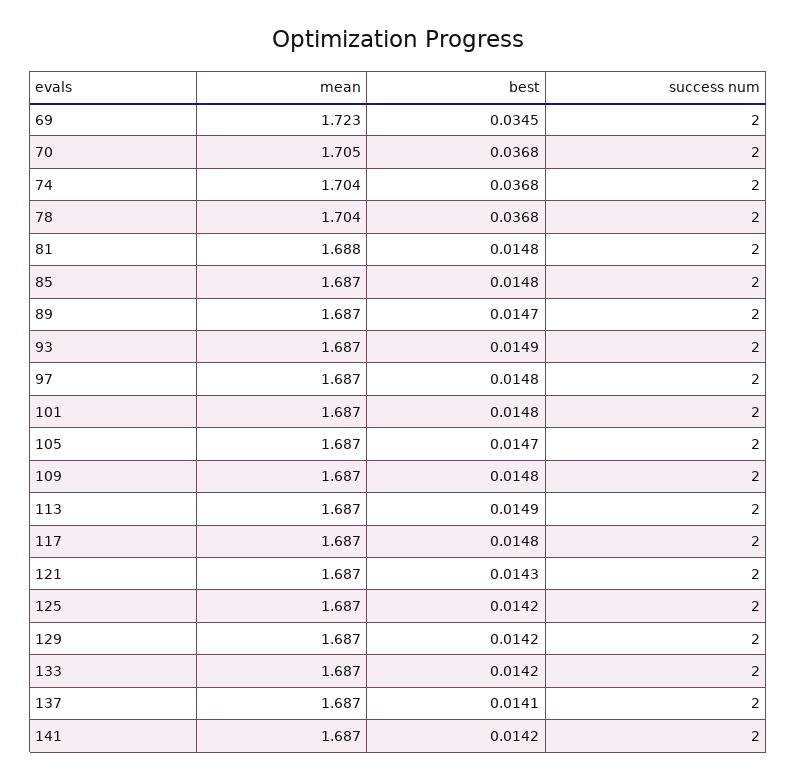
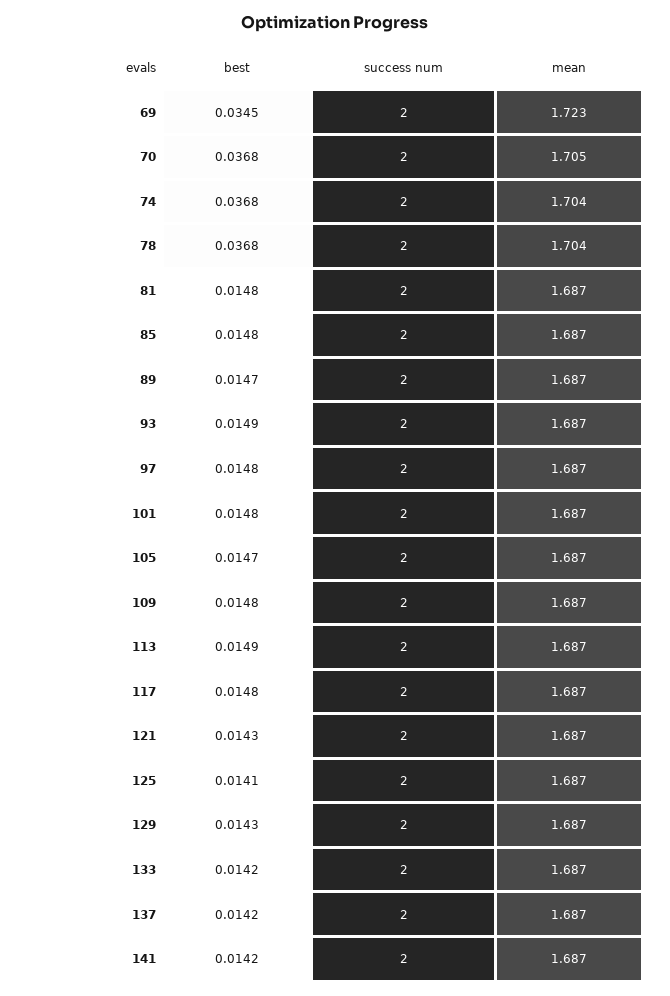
  {
    "mean": {
      "69": 1.723,
      "70": 1.705,
      "74": 1.704,
      "78": 1.704,
-     "81": 1.688,
+     "81": 1.687,
      "85": 1.687,
      "89": 1.687,
      "93": 1.687,
      "97": 1.687,
      "101": 1.687,
      "105": 1.687,
      "109": 1.687,
      "113": 1.687,
      "117": 1.687,
      "121": 1.687,
      "125": 1.687,
      "129": 1.687,
      "133": 1.687,
      "137": 1.687,
      "141": 1.687
    },
    "best": {
      "69": 0.0345,
      "70": 0.0368,
      "74": 0.0368,
      "78": 0.0368,
      "81": 0.0148,
      "85": 0.0148,
      "89": 0.0147,
      "93": 0.0149,
      "97": 0.0148,
      "101": 0.0148,
      "105": 0.0147,
      "109": 0.0148,
      "113": 0.0149,
      "117": 0.0148,
      "121": 0.0143,
-     "125": 0.0142,
+     "125": 0.0141,
-     "129": 0.0142,
+     "129": 0.0143,
      "133": 0.0142,
-     "137": 0.0141,
+     "137": 0.0142,
      "141": 0.0142
    },
    "success num": {
      "69": 2,
      "70": 2,
      "74": 2,
      "78": 2,
      "81": 2,
      "85": 2,
      "89": 2,
      "93": 2,
      "97": 2,
      "101": 2,
      "105": 2,
      "109": 2,
      "113": 2,
      "117": 2,
      "121": 2,
      "125": 2,
      "129": 2,
      "133": 2,
      "137": 2,
      "141": 2
    }
  }

